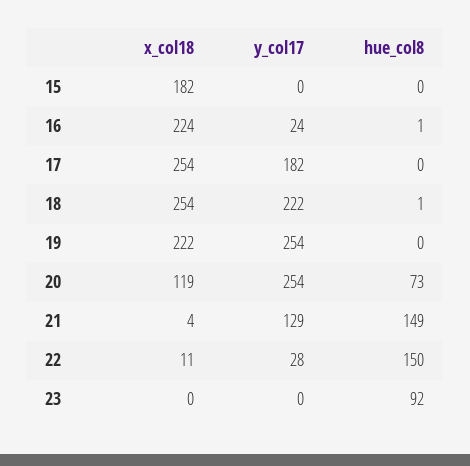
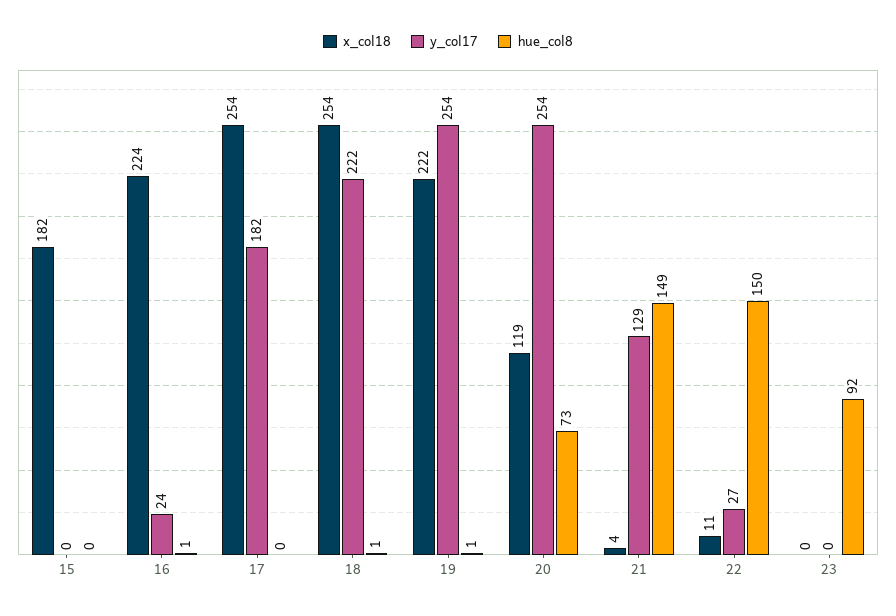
  {
    "x_col18": {
      "15": 182,
      "16": 224,
      "17": 254,
      "18": 254,
      "19": 222,
      "20": 119,
      "21": 4,
      "22": 11,
      "23": 0
    },
    "y_col17": {
      "15": 0,
      "16": 24,
      "17": 182,
      "18": 222,
      "19": 254,
      "20": 254,
      "21": 129,
-     "22": 28,
+     "22": 27,
      "23": 0
    },
    "hue_col8": {
      "15": 0,
      "16": 1,
      "17": 0,
      "18": 1,
-     "19": 0,
+     "19": 1,
      "20": 73,
      "21": 149,
      "22": 150,
      "23": 92
    }
  }

